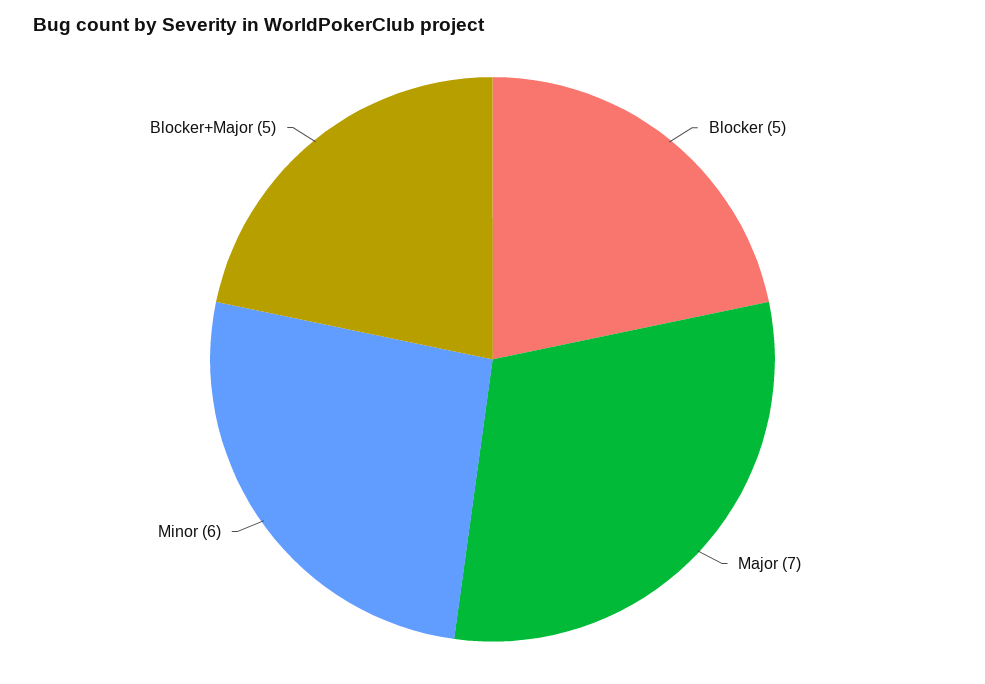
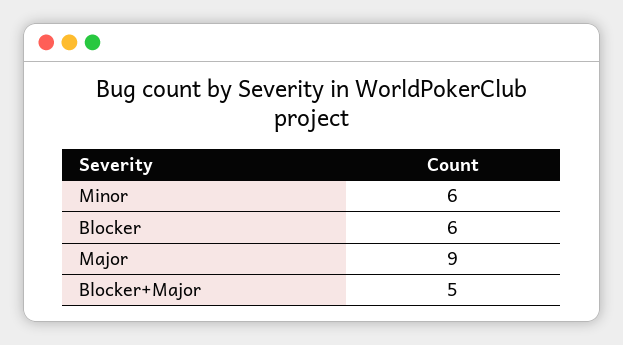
  {
-   "Blocker": 5,
+   "Blocker": 6,
-   "Major": 7,
+   "Major": 9,
    "Minor": 6,
    "Blocker+Major": 5
  }

